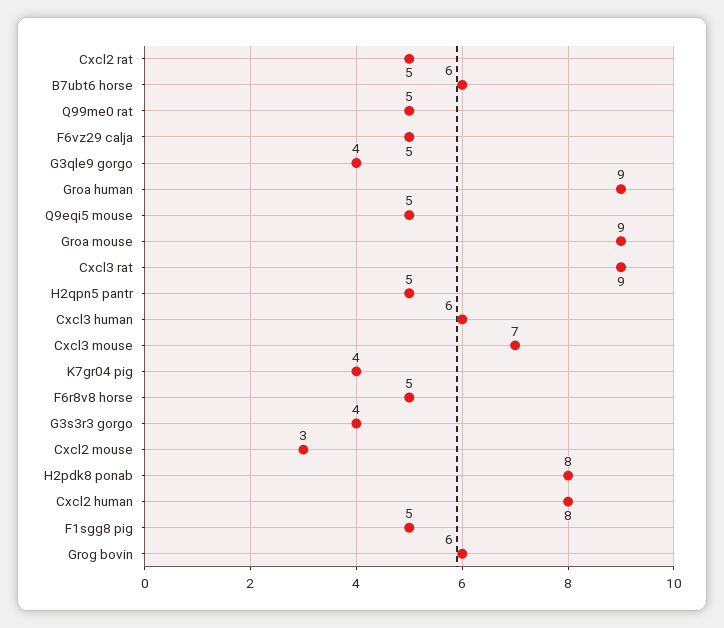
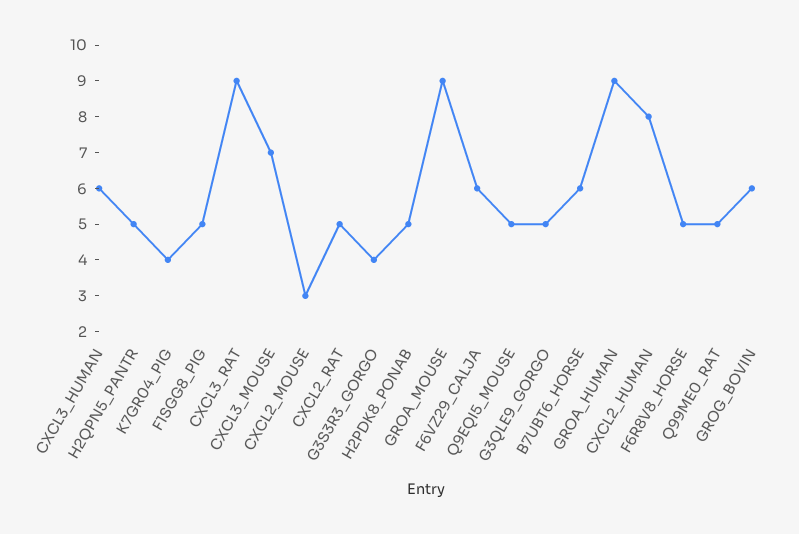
  {
    "Cxcl2 rat": 5,
    "B7ubt6 horse": 6,
    "Q99me0 rat": 5,
-   "F6vz29 calja": 5,
+   "F6vz29 calja": 6,
-   "G3qle9 gorgo": 4,
+   "G3qle9 gorgo": 5,
    "Groa human": 9,
    "Q9eqi5 mouse": 5,
    "Groa mouse": 9,
    "Cxcl3 rat": 9,
    "H2qpn5 pantr": 5,
    "Cxcl3 human": 6,
    "Cxcl3 mouse": 7,
    "K7gr04 pig": 4,
    "F6r8v8 horse": 5,
    "G3s3r3 gorgo": 4,
    "Cxcl2 mouse": 3,
-   "H2pdk8 ponab": 8,
+   "H2pdk8 ponab": 5,
    "Cxcl2 human": 8,
    "F1sgg8 pig": 5,
    "Grog bovin": 6
  }

